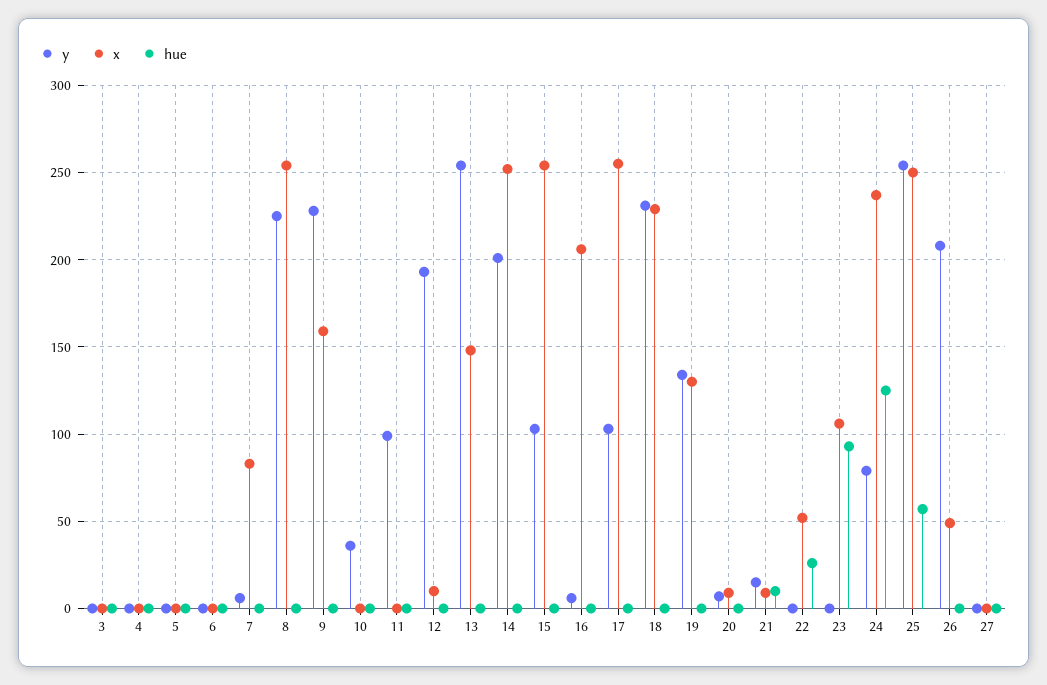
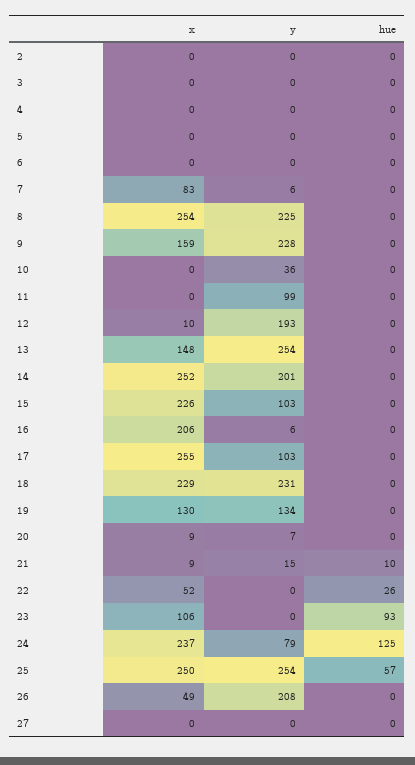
  {
    "y": {
      "3": 0,
      "4": 0,
      "5": 0,
      "6": 0,
      "7": 6,
      "8": 225,
      "9": 228,
      "10": 36,
      "11": 99,
      "12": 193,
      "13": 254,
      "14": 201,
      "15": 103,
      "16": 6,
      "17": 103,
      "18": 231,
      "19": 134,
      "20": 7,
      "21": 15,
      "22": 0,
      "23": 0,
      "24": 79,
      "25": 254,
      "26": 208,
-     "27": 0
+     "27": 0,
+     "2": 0
    },
    "x": {
      "3": 0,
      "4": 0,
      "5": 0,
      "6": 0,
      "7": 83,
      "8": 254,
      "9": 159,
      "10": 0,
      "11": 0,
      "12": 10,
      "13": 148,
      "14": 252,
-     "15": 255,
+     "15": 226,
      "16": 206,
      "17": 255,
      "18": 229,
      "19": 130,
      "20": 9,
      "21": 9,
      "22": 52,
      "23": 106,
      "24": 237,
      "25": 250,
      "26": 49,
-     "27": 0
+     "27": 0,
+     "2": 0
    },
    "hue": {
      "3": 0,
      "4": 0,
      "5": 0,
      "6": 0,
      "7": 0,
      "8": 0,
      "9": 0,
      "10": 0,
      "11": 0,
      "12": 0,
      "13": 0,
      "14": 0,
      "15": 0,
      "16": 0,
      "17": 0,
      "18": 0,
      "19": 0,
      "20": 0,
      "21": 10,
      "22": 26,
      "23": 93,
      "24": 125,
      "25": 57,
      "26": 0,
-     "27": 0
+     "27": 0,
+     "2": 0
    }
  }

